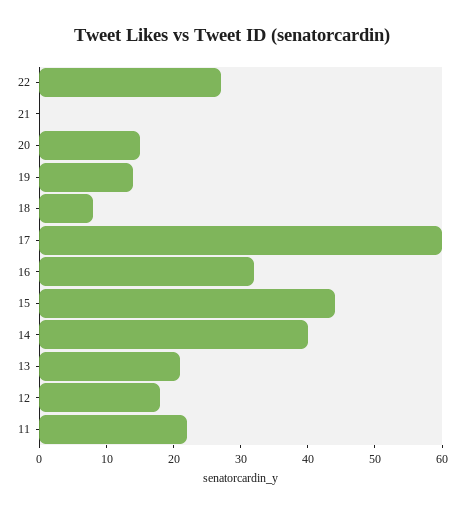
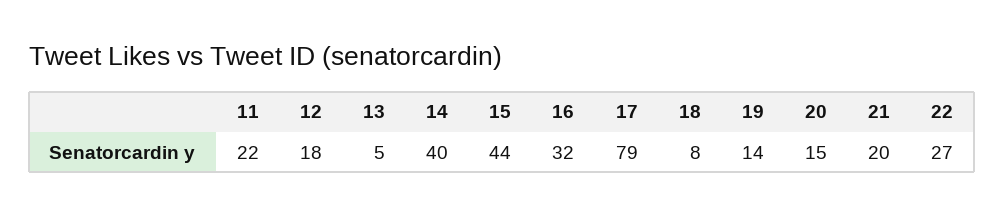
  {
    "22": 27,
-   "21": 0,
+   "21": 20,
    "20": 15,
    "19": 14,
    "18": 8,
-   "17": 60,
+   "17": 79,
    "16": 32,
    "15": 44,
    "14": 40,
-   "13": 20,
+   "13": 5,
    "12": 18,
    "11": 22
  }

